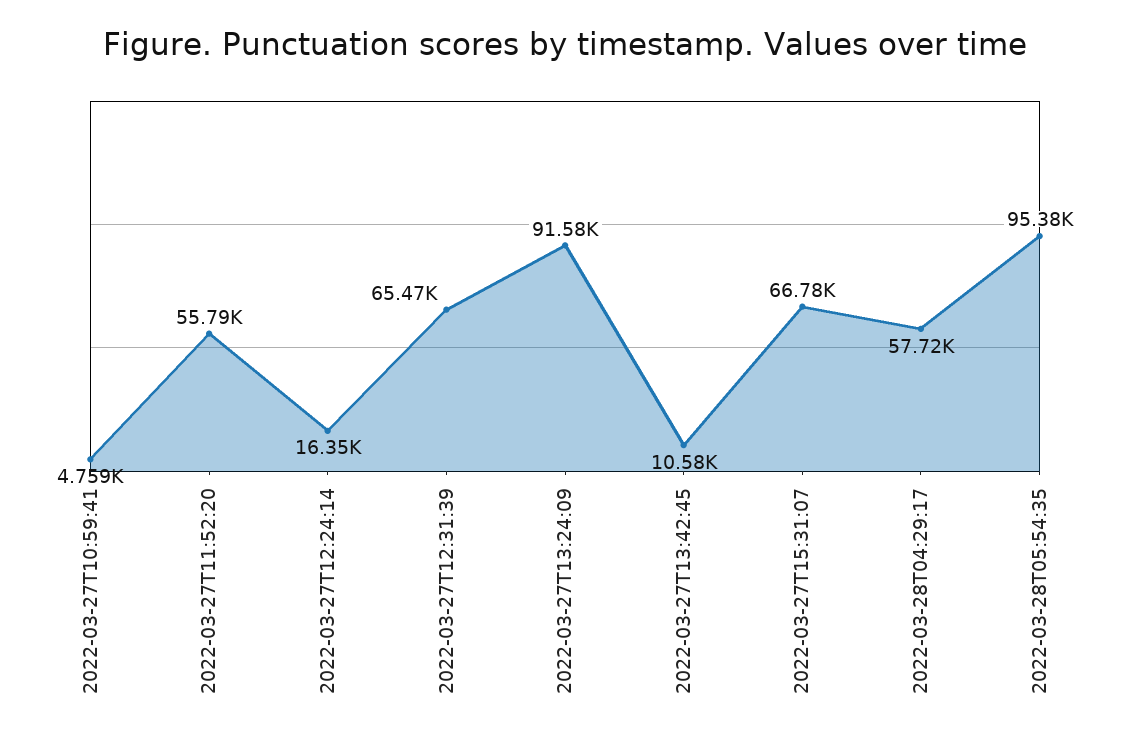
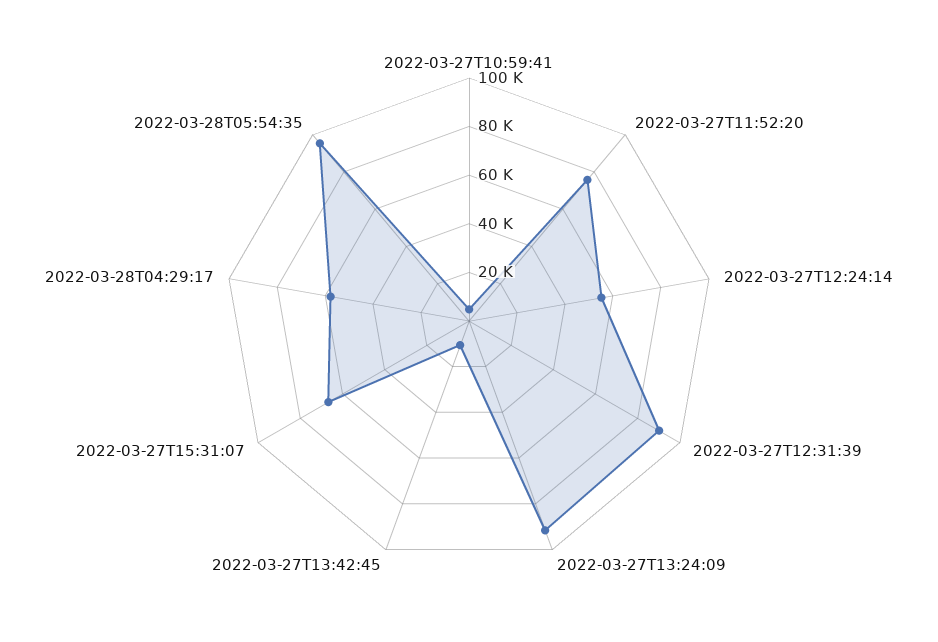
  {
    "2022-03-27T10:59:41": 4759,
-   "2022-03-27T11:52:20": 55790,
+   "2022-03-27T11:52:20": 75000,
-   "2022-03-27T12:24:14": 16350,
+   "2022-03-27T12:24:14": 55000,
-   "2022-03-27T12:31:39": 65470,
+   "2022-03-27T12:31:39": 90000,
    "2022-03-27T13:24:09": 91580,
    "2022-03-27T13:42:45": 10580,
    "2022-03-27T15:31:07": 66780,
    "2022-03-28T04:29:17": 57720,
    "2022-03-28T05:54:35": 95380
  }

